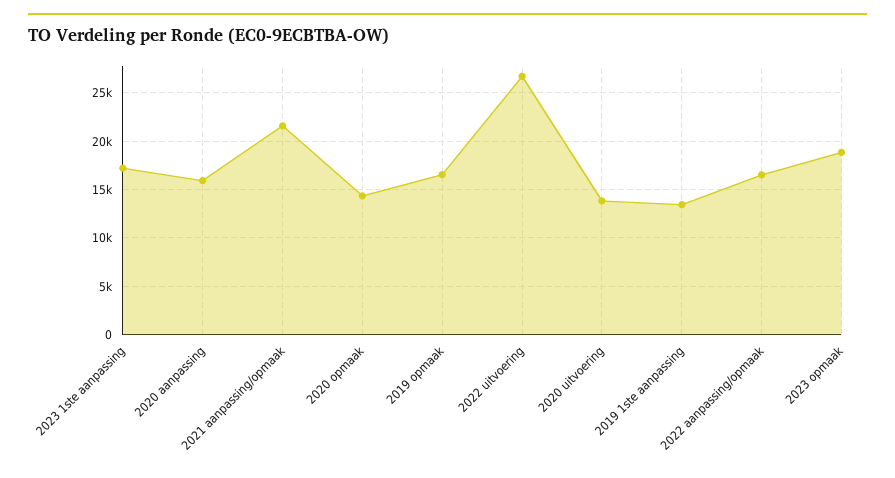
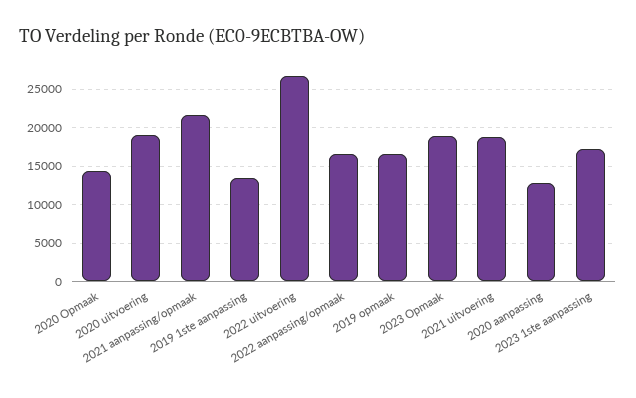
  {
    "2023 1ste aanpassing": 17000,
-   "2020 aanpassing": 16000,
+   "2020 aanpassing": 13000,
    "2021 aanpassing/opmaak": 22000,
    "2020 opmaak": 14000,
    "2019 opmaak": 17000,
    "2022 uitvoering": 27000,
-   "2020 uitvoering": 14000,
+   "2020 uitvoering": 19000,
    "2019 1ste aanpassing": 13000,
    "2022 aanpassing/opmaak": 17000,
-   "2023 opmaak": 19000
+   "2023 opmaak": 19000,
+   "2021 uitvoering": 19000
  }

